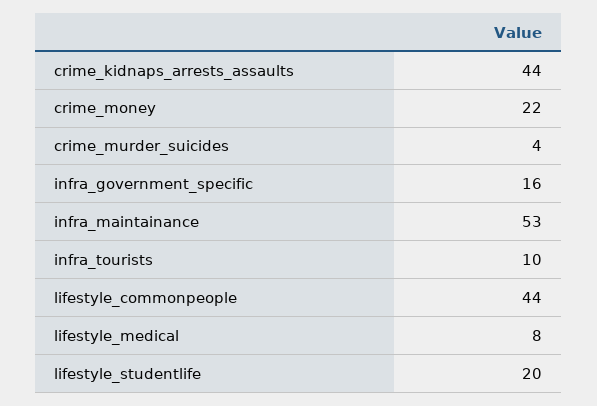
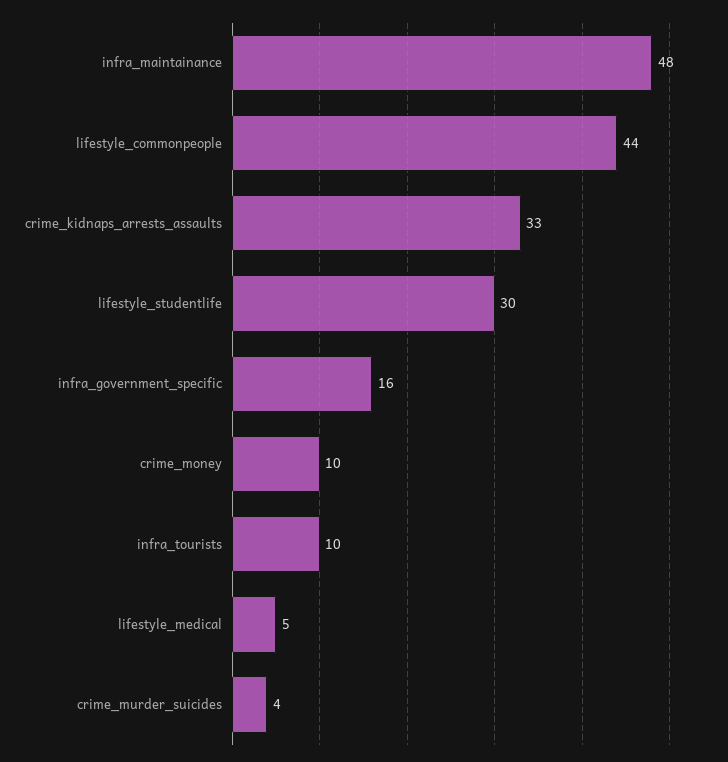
  {
-   "crime_kidnaps_arrests_assaults": 44,
+   "crime_kidnaps_arrests_assaults": 33,
-   "crime_money": 22,
+   "crime_money": 10,
    "crime_murder_suicides": 4,
    "infra_government_specific": 16,
-   "infra_maintainance": 53,
+   "infra_maintainance": 48,
    "infra_tourists": 10,
    "lifestyle_commonpeople": 44,
-   "lifestyle_medical": 8,
+   "lifestyle_medical": 5,
-   "lifestyle_studentlife": 20
+   "lifestyle_studentlife": 30
  }

